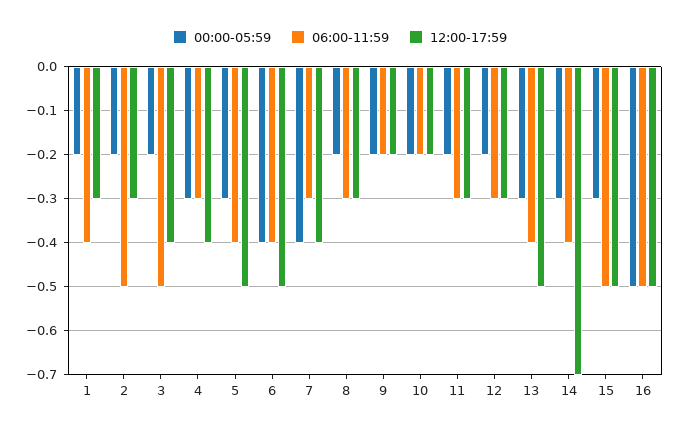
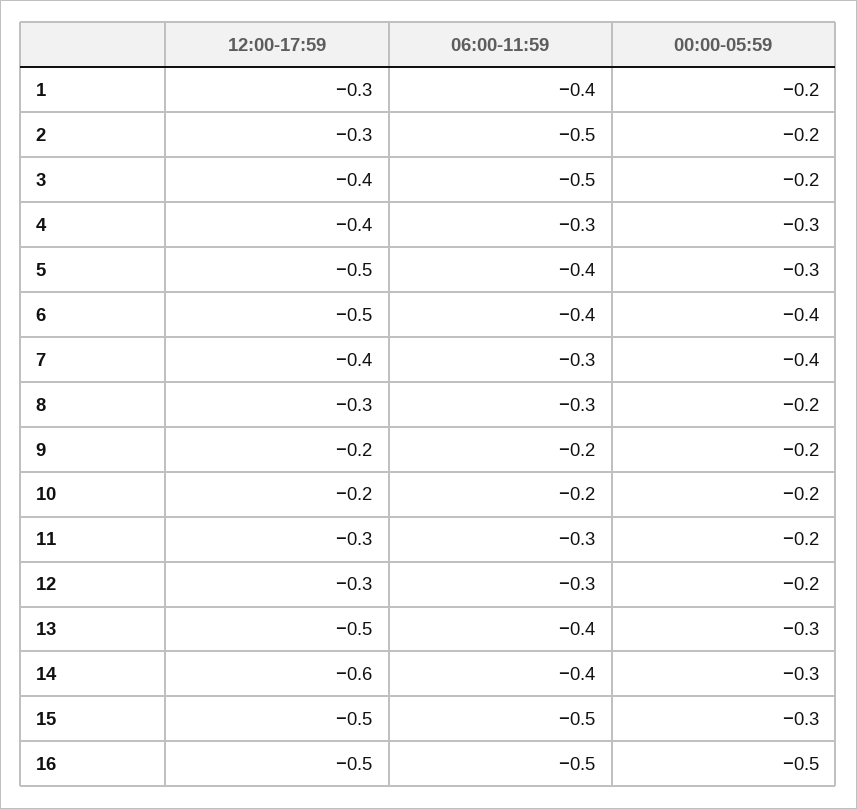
  {
    "00:00-05:59": {
      "1": -0.2,
      "2": -0.2,
      "3": -0.2,
      "4": -0.3,
      "5": -0.3,
      "6": -0.4,
      "7": -0.4,
      "8": -0.2,
      "9": -0.2,
      "10": -0.2,
      "11": -0.2,
      "12": -0.2,
      "13": -0.3,
      "14": -0.3,
      "15": -0.3,
      "16": -0.5
    },
    "06:00-11:59": {
      "1": -0.4,
      "2": -0.5,
      "3": -0.5,
      "4": -0.3,
      "5": -0.4,
      "6": -0.4,
      "7": -0.3,
      "8": -0.3,
      "9": -0.2,
      "10": -0.2,
      "11": -0.3,
      "12": -0.3,
      "13": -0.4,
      "14": -0.4,
      "15": -0.5,
      "16": -0.5
    },
    "12:00-17:59": {
      "1": -0.3,
      "2": -0.3,
      "3": -0.4,
      "4": -0.4,
      "5": -0.5,
      "6": -0.5,
      "7": -0.4,
      "8": -0.3,
      "9": -0.2,
      "10": -0.2,
      "11": -0.3,
      "12": -0.3,
      "13": -0.5,
-     "14": -0.7,
+     "14": -0.6,
      "15": -0.5,
      "16": -0.5
    }
  }

